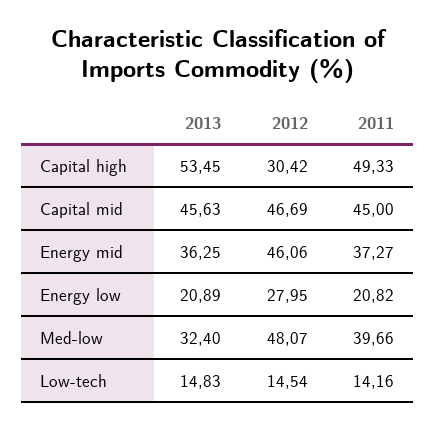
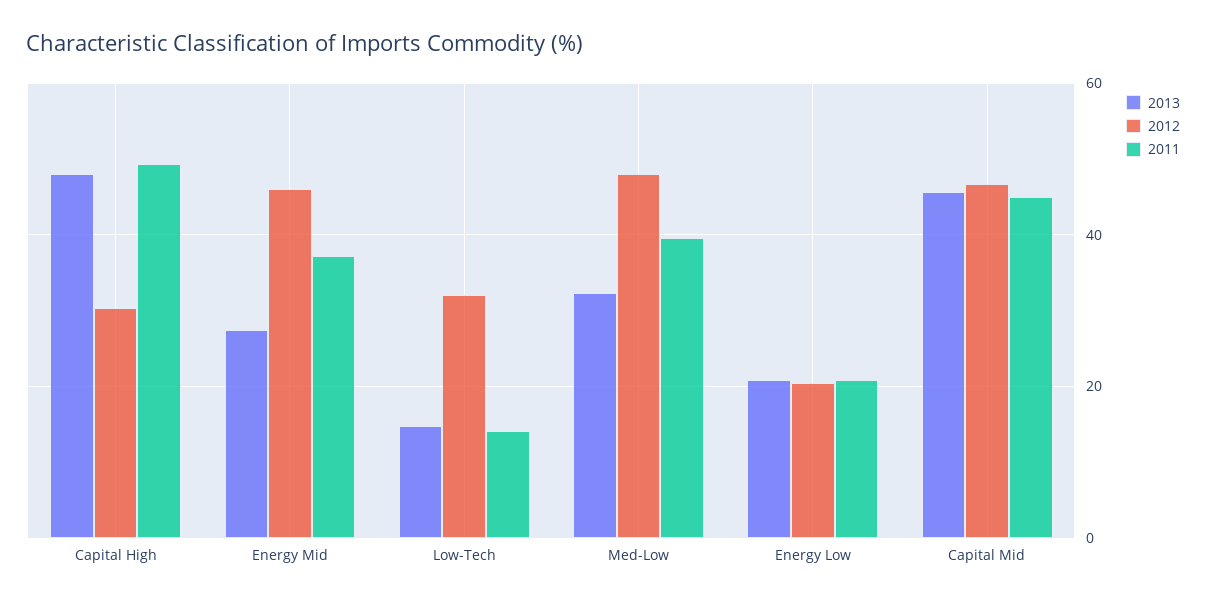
  {
    "2013": {
-     "Capital high": 53.45,
+     "Capital high": 48,
      "Capital mid": 45.63,
-     "Energy mid": 36.25,
+     "Energy mid": 28,
      "Energy low": 20.89,
      "Med-low": 32.4,
      "Low-tech": 14.83
    },
    "2012": {
      "Capital high": 30.42,
      "Capital mid": 46.69,
      "Energy mid": 46.06,
-     "Energy low": 27.95,
+     "Energy low": 20,
      "Med-low": 48.07,
-     "Low-tech": 14.54
+     "Low-tech": 32
    },
    "2011": {
      "Capital high": 49.33,
      "Capital mid": 45,
      "Energy mid": 37.27,
      "Energy low": 20.82,
      "Med-low": 39.66,
      "Low-tech": 14.16
    }
  }

